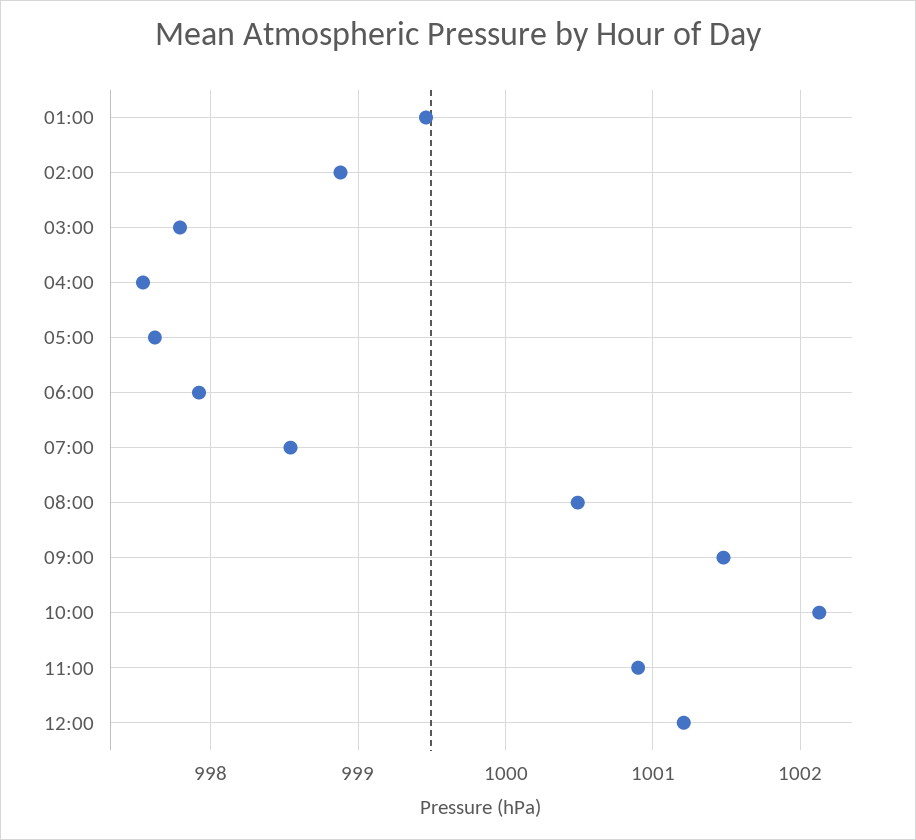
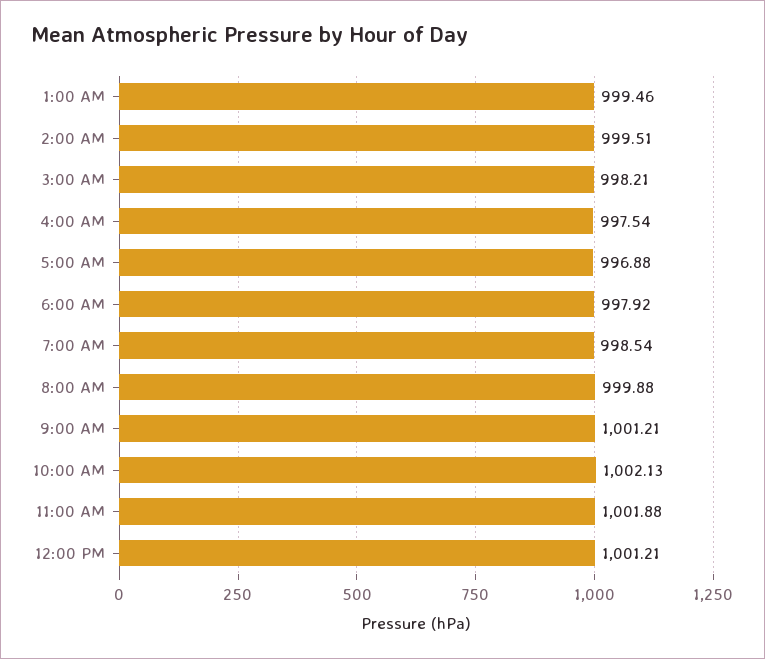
  {
    "01:00": 999.46,
-   "02:00": 998.9,
+   "02:00": 999.51,
-   "03:00": 997.8,
+   "03:00": 998.21,
    "04:00": 997.54,
-   "05:00": 997.6,
+   "05:00": 996.88,
    "06:00": 997.92,
    "07:00": 998.54,
-   "08:00": 1000.5,
+   "08:00": 999.88,
-   "09:00": 1001.5,
+   "09:00": 1001.21,
    "10:00": 1002.13,
-   "11:00": 1000.9,
+   "11:00": 1001.88,
    "12:00": 1001.21
  }

